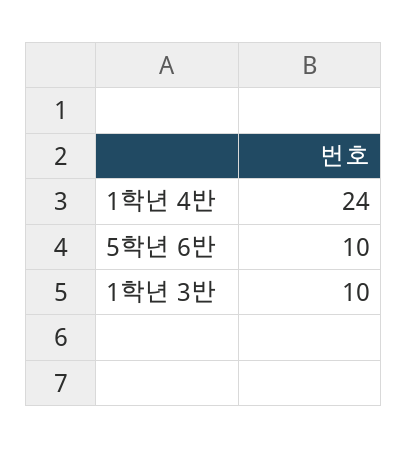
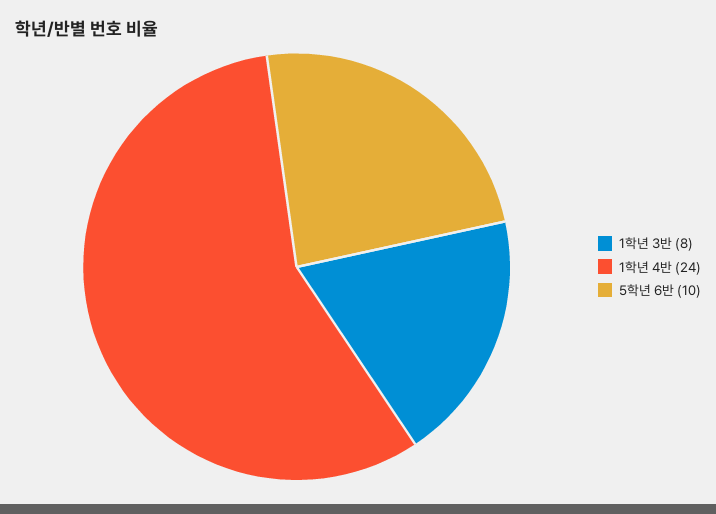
  {
    "1학년 4반": 24,
    "5학년 6반": 10,
-   "1학년 3반": 10
+   "1학년 3반": 8
  }

